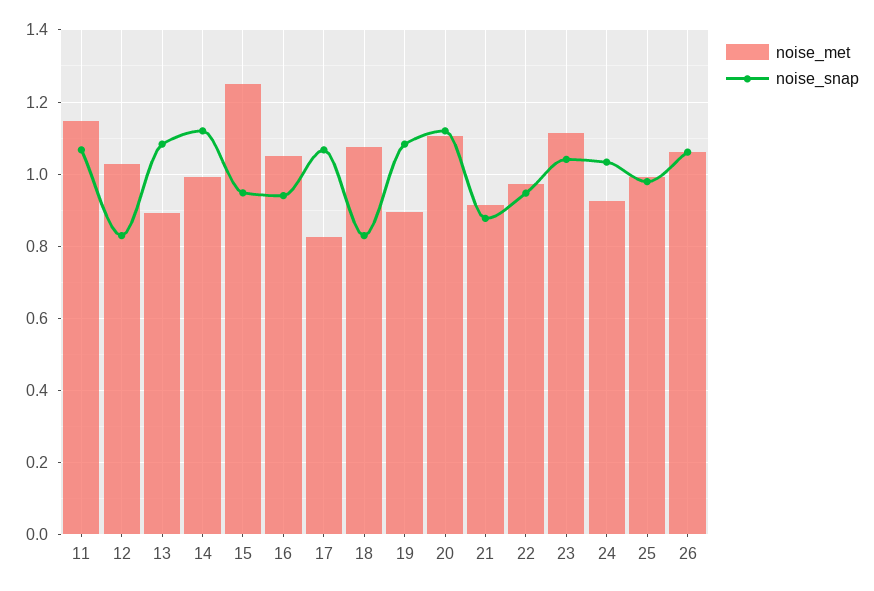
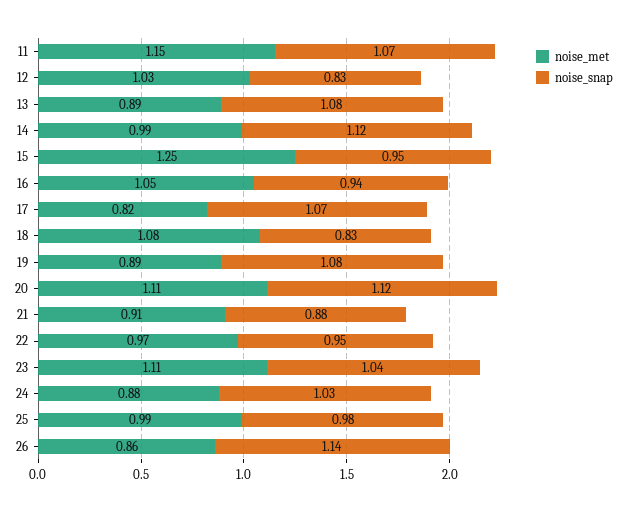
  {
    "noise_met": {
      "11": 1.15,
      "12": 1.03,
      "13": 0.89,
      "14": 0.99,
      "15": 1.25,
      "16": 1.05,
      "17": 0.82,
      "18": 1.08,
      "19": 0.89,
      "20": 1.11,
      "21": 0.91,
      "22": 0.97,
      "23": 1.11,
-     "24": 0.92,
+     "24": 0.88,
      "25": 0.99,
-     "26": 1.06
+     "26": 0.86
    },
    "noise_snap": {
      "11": 1.07,
      "12": 0.83,
      "13": 1.08,
      "14": 1.12,
      "15": 0.95,
      "16": 0.94,
      "17": 1.07,
      "18": 0.83,
      "19": 1.08,
      "20": 1.12,
      "21": 0.88,
      "22": 0.95,
      "23": 1.04,
      "24": 1.03,
      "25": 0.98,
-     "26": 1.06
+     "26": 1.14
    }
  }

